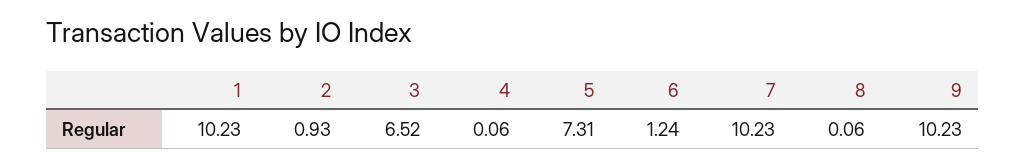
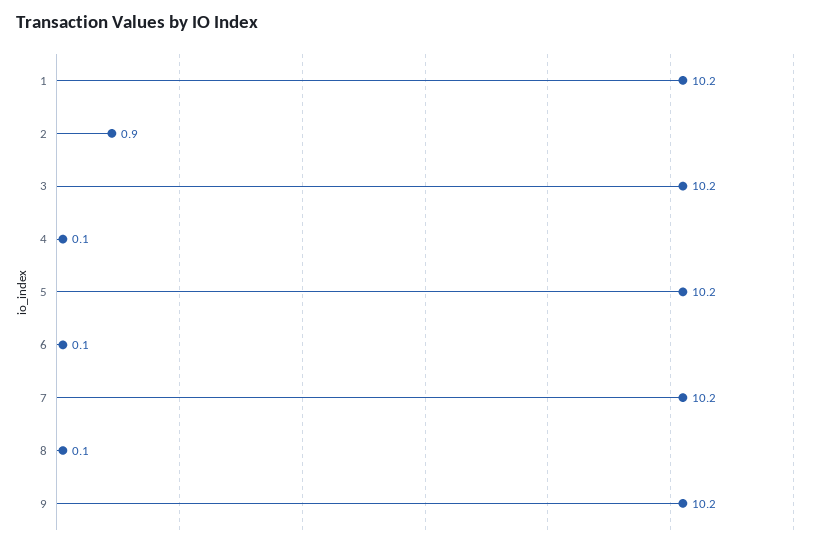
  {
    "1": 10.23,
    "2": 0.93,
-   "3": 6.52,
+   "3": 10.2,
    "4": 0.06,
-   "5": 7.31,
+   "5": 10.2,
-   "6": 1.24,
+   "6": 0.1,
    "7": 10.23,
    "8": 0.06,
    "9": 10.23
  }

